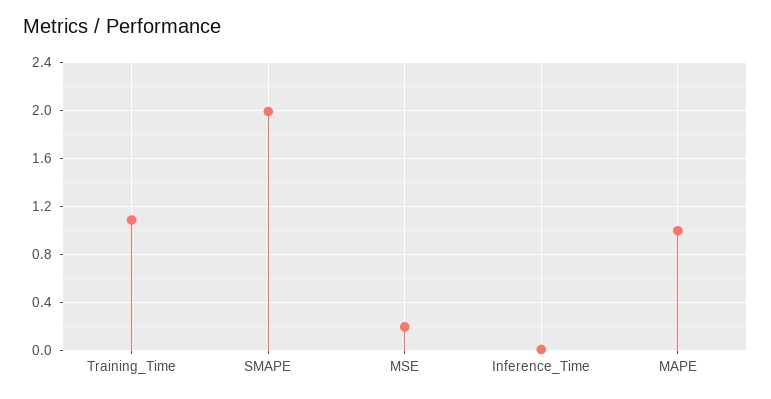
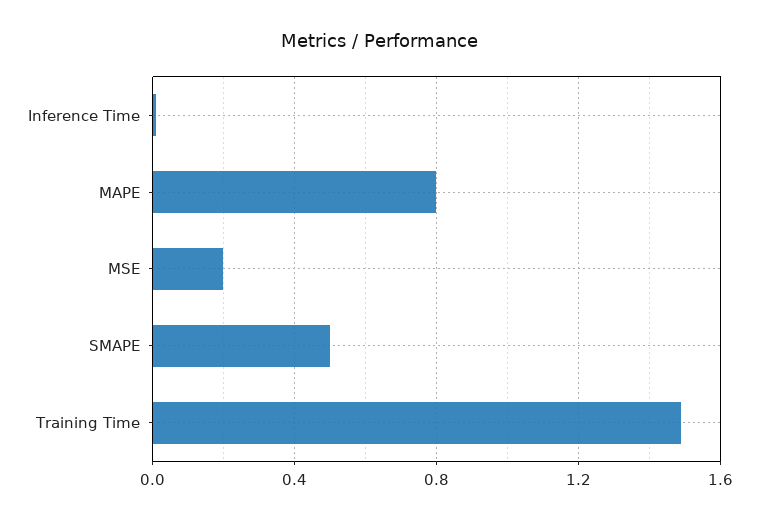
  {
-   "Training_Time": 1.1,
+   "Training_Time": 1.5,
-   "SMAPE": 2,
+   "SMAPE": 0.5,
    "MSE": 0.2,
    "Inference_Time": 0,
-   "MAPE": 1
+   "MAPE": 0.8
  }

